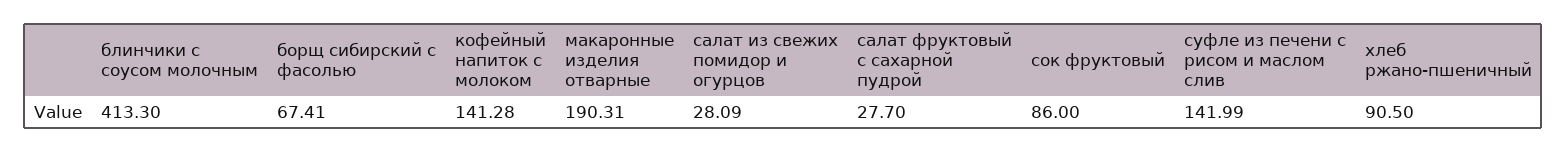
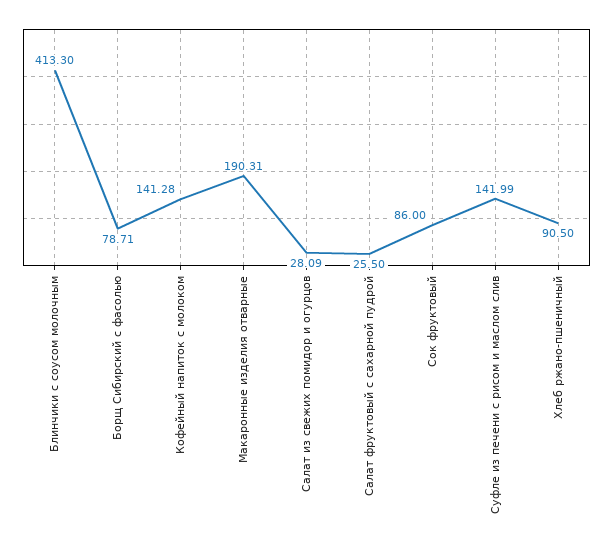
  {
    "блинчики с соусом молочным": 413.3,
-   "борщ сибирский с фасолью": 67.41,
+   "борщ сибирский с фасолью": 78.71,
    "кофейный напиток с молоком": 141.28,
    "макаронные изделия отварные": 190.31,
    "салат из свежих помидор и огурцов": 28.09,
-   "салат фруктовый с сахарной пудрой": 27.7,
+   "салат фруктовый с сахарной пудрой": 25.5,
    "сок фруктовый": 86,
    "суфле из печени с рисом и маслом слив": 141.99,
    "хлеб ржано-пшеничный": 90.5
  }

